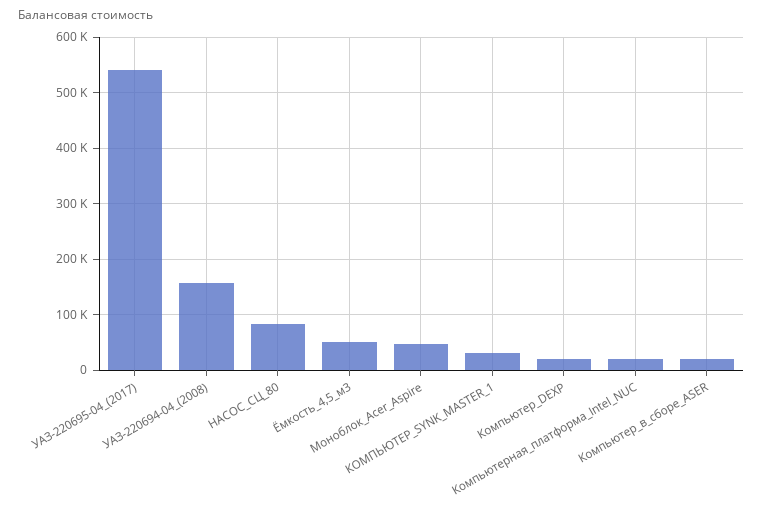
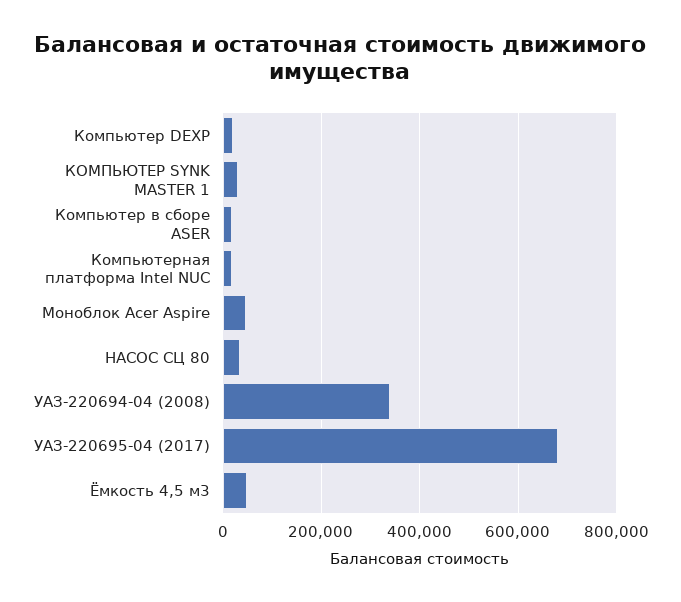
  {
-   "УАЗ-220695-04_(2017)": 540000,
+   "УАЗ-220695-04_(2017)": 680000,
-   "УАЗ-220694-04_(2008)": 160000,
+   "УАЗ-220694-04_(2008)": 340000,
-   "НАСОС_СЦ_80": 80000,
+   "НАСОС_СЦ_80": 40000,
    "Ёмкость_4,5_м3": 60000,
    "Моноблок_Acer_Aspire": 40000,
    "КОМПЬЮТЕР_SYNK_MASTER_1": 40000,
    "Компьютер_DEXP": 20000,
    "Компьютерная_платформа_Intel_NUC": 20000,
    "Компьютер_в_сборе_ASER": 20000
  }

